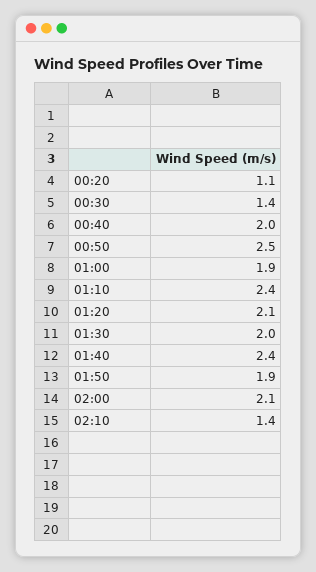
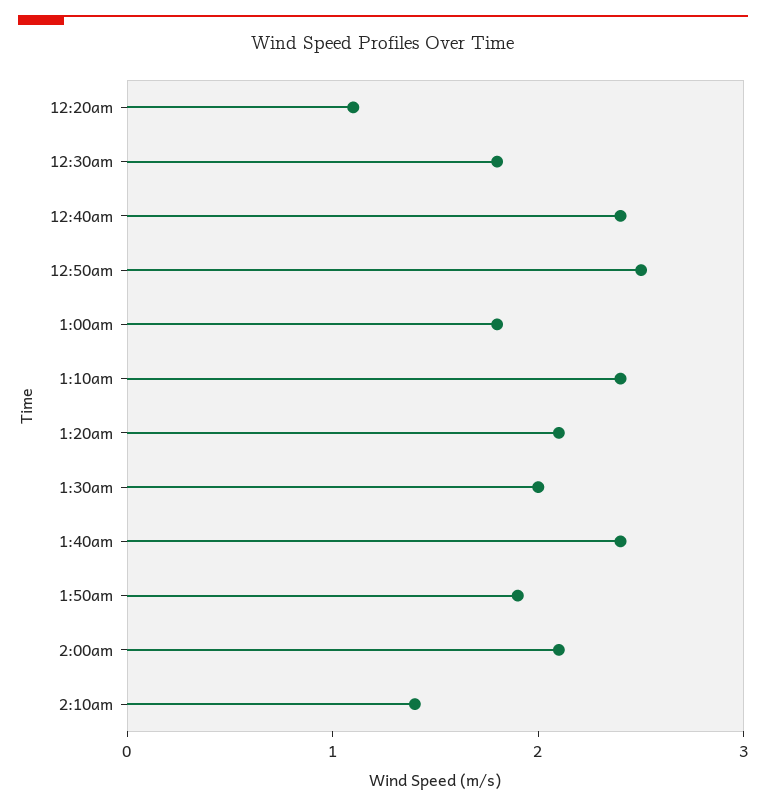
  {
    "00:20": 1.1,
-   "00:30": 1.4,
+   "00:30": 1.8,
-   "00:40": 2,
+   "00:40": 2.4,
    "00:50": 2.5,
-   "01:00": 1.9,
+   "01:00": 1.8,
    "01:10": 2.4,
    "01:20": 2.1,
    "01:30": 2,
    "01:40": 2.4,
    "01:50": 1.9,
    "02:00": 2.1,
    "02:10": 1.4
  }

